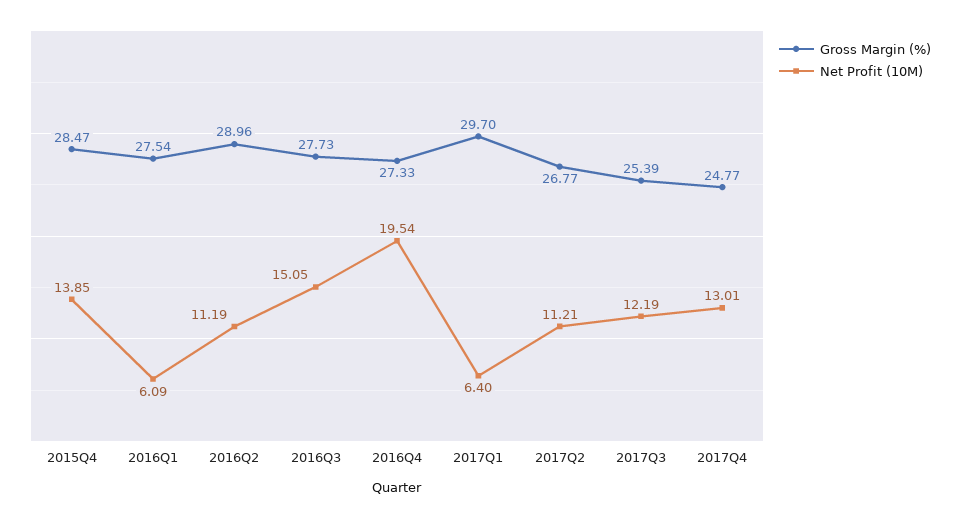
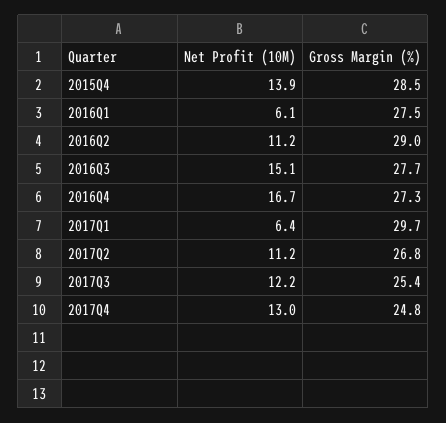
  {
    "Gross Margin (%)": {
      "2015Q4": 28.47,
      "2016Q1": 27.54,
      "2016Q2": 28.96,
      "2016Q3": 27.73,
      "2016Q4": 27.33,
      "2017Q1": 29.7,
      "2017Q2": 26.77,
      "2017Q3": 25.39,
      "2017Q4": 24.77
    },
    "Net Profit (10M)": {
      "2015Q4": 13.85,
      "2016Q1": 6.09,
      "2016Q2": 11.19,
      "2016Q3": 15.05,
-     "2016Q4": 19.54,
+     "2016Q4": 16.7,
      "2017Q1": 6.4,
      "2017Q2": 11.21,
      "2017Q3": 12.19,
      "2017Q4": 13.01
    }
  }

